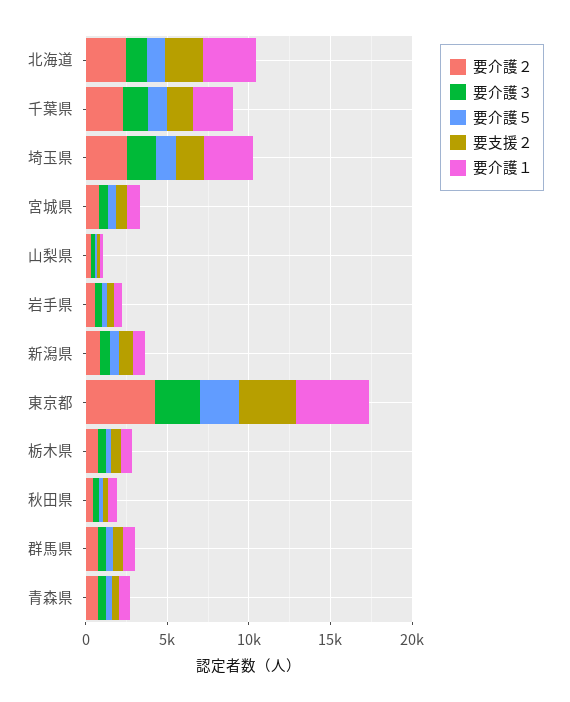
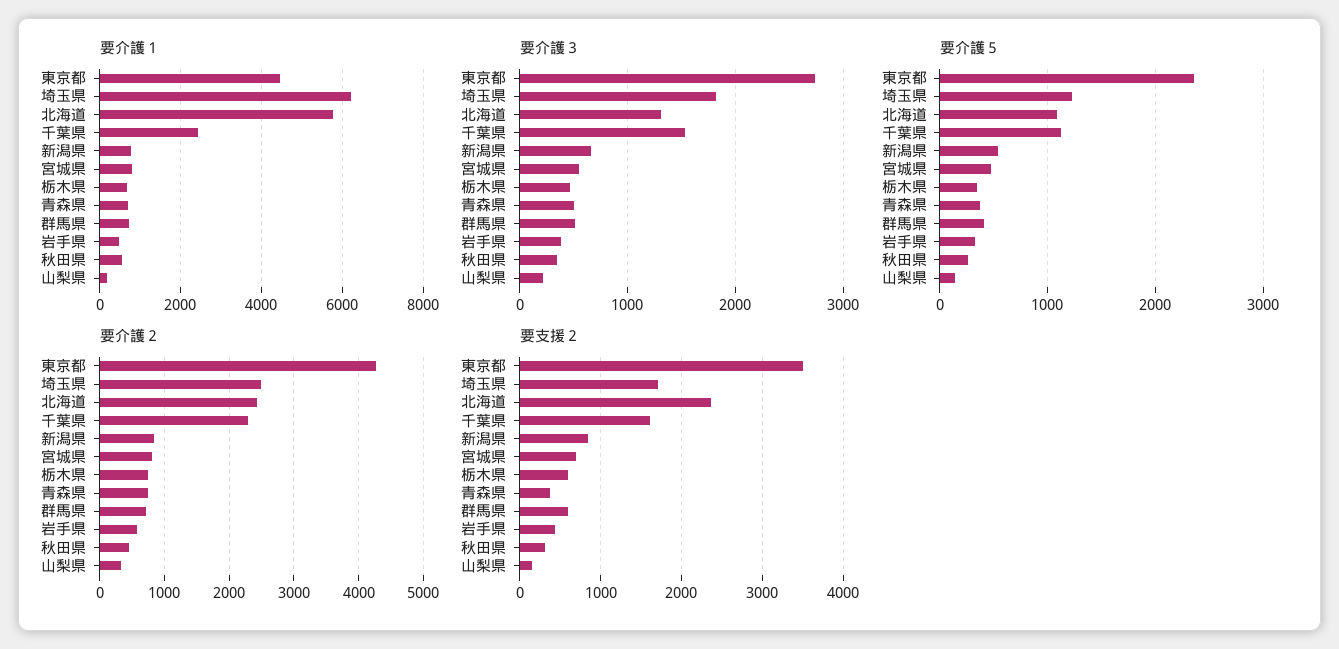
  {
    "要介護２": {
      "北海道": 2400,
      "千葉県": 2300,
      "埼玉県": 2500,
      "宮城県": 800,
      "山梨県": 300,
      "岩手県": 600,
      "新潟県": 800,
      "東京都": 4300,
      "栃木県": 700,
      "秋田県": 400,
      "群馬県": 700,
      "青森県": 700
    },
    "要介護３": {
      "北海道": 1300,
      "千葉県": 1500,
      "埼玉県": 1800,
      "宮城県": 600,
      "山梨県": 200,
      "岩手県": 400,
      "新潟県": 700,
      "東京都": 2700,
      "栃木県": 500,
      "秋田県": 300,
      "群馬県": 500,
      "青森県": 500
    },
    "要介護５": {
      "北海道": 1100,
      "千葉県": 1100,
      "埼玉県": 1200,
      "宮城県": 500,
      "山梨県": 100,
      "岩手県": 300,
      "新潟県": 500,
      "東京都": 2400,
      "栃木県": 400,
      "秋田県": 300,
      "群馬県": 400,
      "青森県": 400
    },
    "要支援２": {
      "北海道": 2400,
      "千葉県": 1600,
      "埼玉県": 1700,
      "宮城県": 700,
      "山梨県": 100,
      "岩手県": 400,
      "新潟県": 900,
      "東京都": 3500,
      "栃木県": 600,
      "秋田県": 300,
      "群馬県": 600,
      "青森県": 400
    },
    "要介護１": {
-     "北海道": 3000,
+     "北海道": 5800,
      "千葉県": 2400,
-     "埼玉県": 3000,
+     "埼玉県": 6200,
      "宮城県": 800,
      "山梨県": 200,
      "岩手県": 400,
      "新潟県": 800,
      "東京都": 4400,
      "栃木県": 600,
      "秋田県": 600,
      "群馬県": 800,
      "青森県": 800
    }
  }

